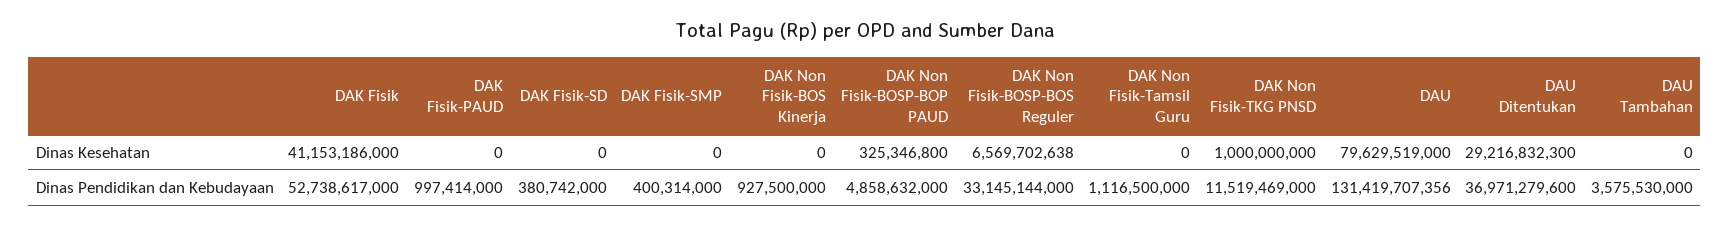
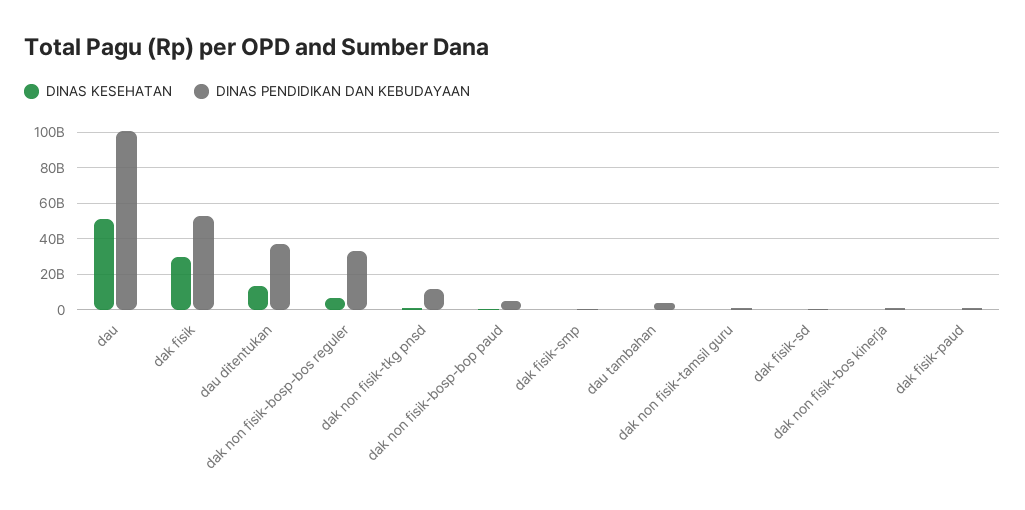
  {
    "Dinas Kesehatan": {
-     "DAK Fisik": 41153186000,
+     "DAK Fisik": 30000000000,
      "DAK Fisik-PAUD": 0,
      "DAK Fisik-SD": 0,
      "DAK Fisik-SMP": 0,
      "DAK Non Fisik-BOS Kinerja": 0,
      "DAK Non Fisik-BOSP-BOP PAUD": 325346800,
      "DAK Non Fisik-BOSP-BOS Reguler": 6569702638,
      "DAK Non Fisik-Tamsil Guru": 0,
      "DAK Non Fisik-TKG PNSD": 1000000000,
-     "DAU": 79629519000,
+     "DAU": 50000000000,
-     "DAU Ditentukan": 29216832300,
+     "DAU Ditentukan": 15000000000,
      "DAU Tambahan": 0
    },
    "Dinas Pendidikan dan Kebudayaan": {
      "DAK Fisik": 52738617000,
      "DAK Fisik-PAUD": 997414000,
      "DAK Fisik-SD": 380742000,
      "DAK Fisik-SMP": 400314000,
      "DAK Non Fisik-BOS Kinerja": 927500000,
      "DAK Non Fisik-BOSP-BOP PAUD": 4858632000,
      "DAK Non Fisik-BOSP-BOS Reguler": 33145144000,
      "DAK Non Fisik-Tamsil Guru": 1116500000,
      "DAK Non Fisik-TKG PNSD": 11519469000,
-     "DAU": 131419707356,
+     "DAU": 100000000000,
      "DAU Ditentukan": 36971279600,
      "DAU Tambahan": 3575530000
    }
  }

